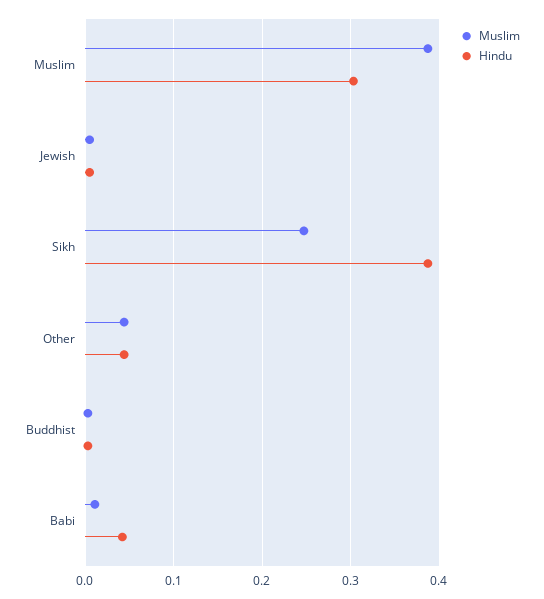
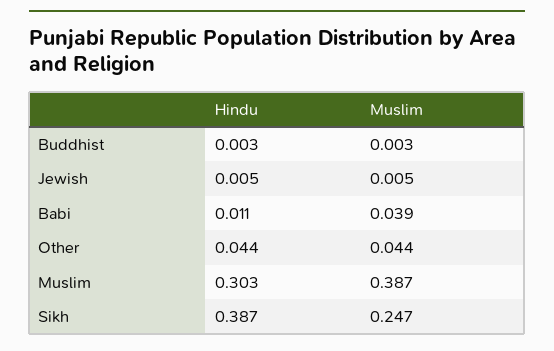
  {
    "Muslim": {
      "Muslim": 0.387,
      "Jewish": 0.005,
      "Sikh": 0.247,
      "Other": 0.044,
      "Buddhist": 0.003,
-     "Babi": 0.01
+     "Babi": 0.039
    },
    "Hindu": {
      "Muslim": 0.303,
      "Jewish": 0.005,
      "Sikh": 0.387,
      "Other": 0.044,
      "Buddhist": 0.003,
-     "Babi": 0.04
+     "Babi": 0.011
    }
  }

